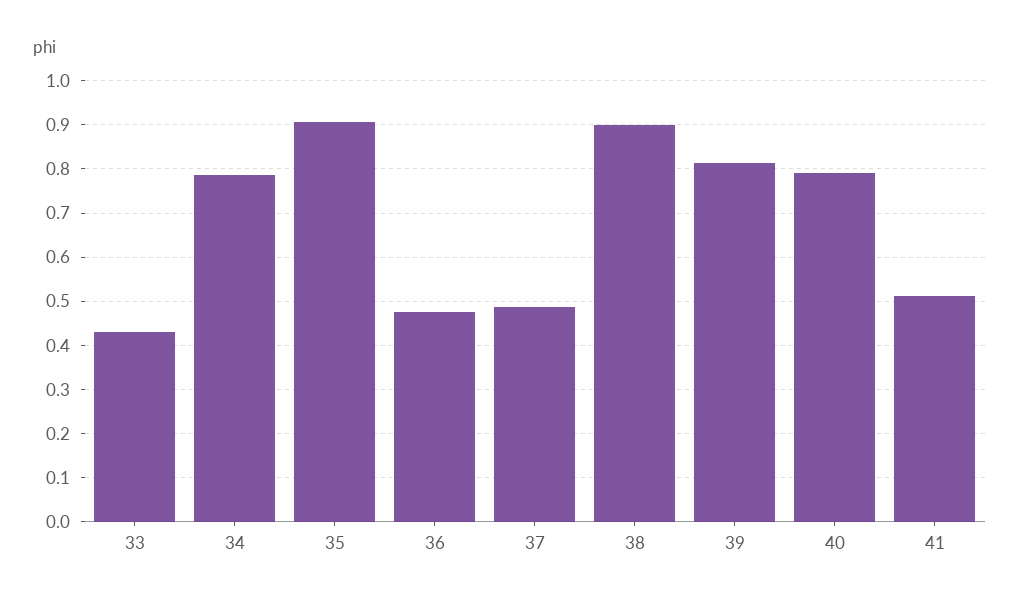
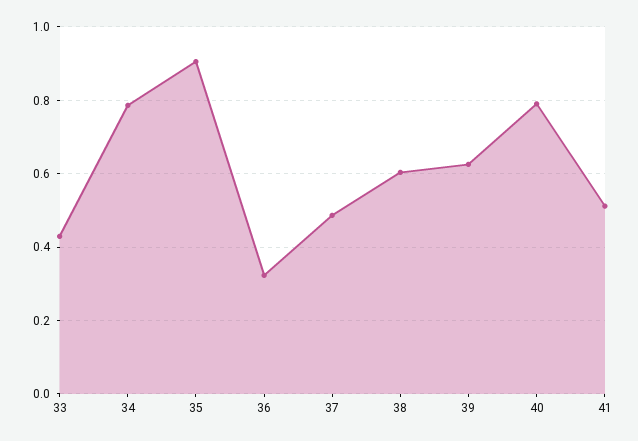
  {
    "33": 0.42,
    "34": 0.78,
    "35": 0.9,
-   "36": 0.48,
+   "36": 0.32,
    "37": 0.48,
-   "38": 0.9,
+   "38": 0.6,
-   "39": 0.82,
+   "39": 0.62,
    "40": 0.8,
    "41": 0.52
  }

